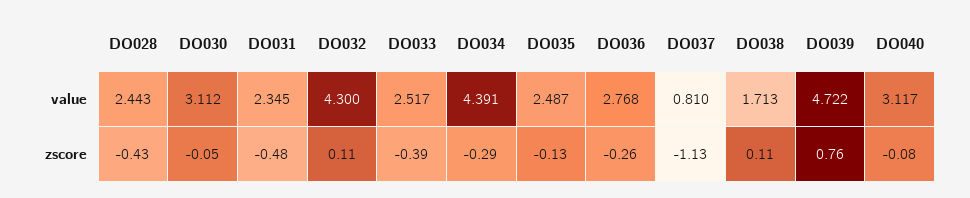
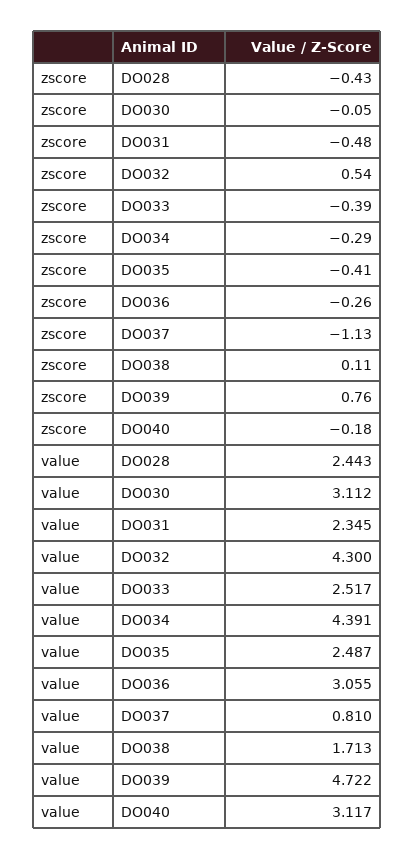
  {
    "DO028": {
      "value": 2.443,
      "zscore": -0.43
    },
    "DO030": {
      "value": 3.112,
      "zscore": -0.05
    },
    "DO031": {
      "value": 2.345,
      "zscore": -0.48
    },
    "DO032": {
      "value": 4.3,
-     "zscore": 0.11
+     "zscore": 0.54
    },
    "DO033": {
      "value": 2.517,
      "zscore": -0.39
    },
    "DO034": {
      "value": 4.391,
      "zscore": -0.29
    },
    "DO035": {
      "value": 2.487,
-     "zscore": -0.13
+     "zscore": -0.41
    },
    "DO036": {
-     "value": 2.768,
+     "value": 3.055,
      "zscore": -0.26
    },
    "DO037": {
      "value": 0.81,
      "zscore": -1.13
    },
    "DO038": {
      "value": 1.713,
      "zscore": 0.11
    },
    "DO039": {
      "value": 4.722,
      "zscore": 0.76
    },
    "DO040": {
      "value": 3.117,
-     "zscore": -0.08
+     "zscore": -0.18
    }
  }

